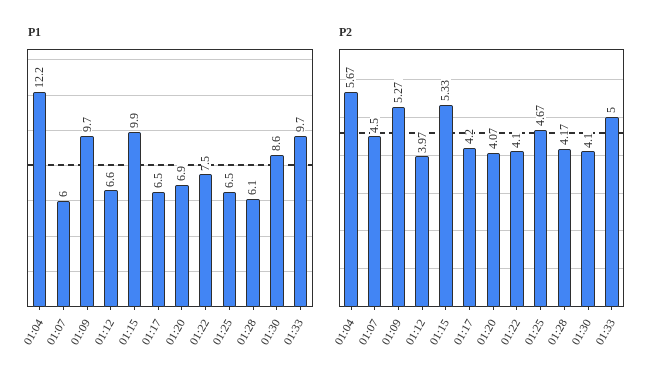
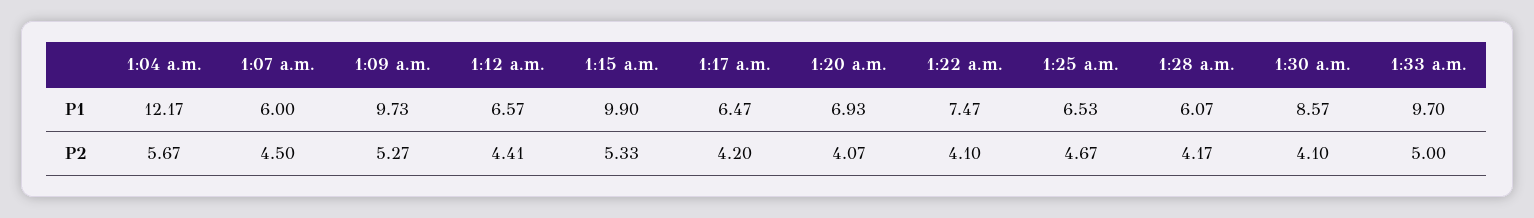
  {
    "P1": {
      "01:04": 12.17,
      "01:07": 6,
      "01:09": 9.73,
      "01:12": 6.57,
      "01:15": 9.9,
      "01:17": 6.47,
      "01:20": 6.93,
      "01:22": 7.47,
      "01:25": 6.53,
      "01:28": 6.07,
      "01:30": 8.57,
      "01:33": 9.7
    },
    "P2": {
      "01:04": 5.67,
      "01:07": 4.5,
      "01:09": 5.27,
-     "01:12": 3.97,
+     "01:12": 4.41,
      "01:15": 5.33,
      "01:17": 4.2,
      "01:20": 4.07,
      "01:22": 4.1,
      "01:25": 4.67,
      "01:28": 4.17,
      "01:30": 4.1,
      "01:33": 5
    }
  }

